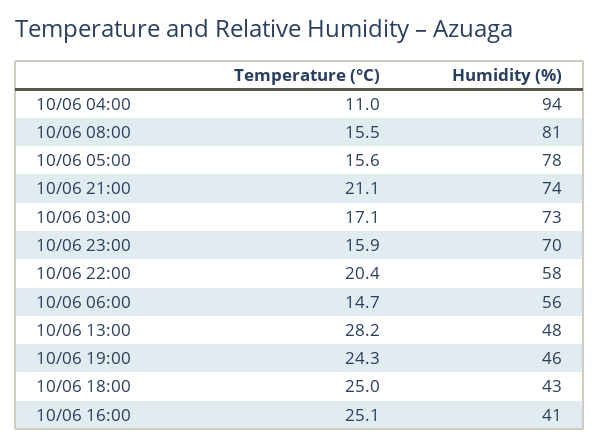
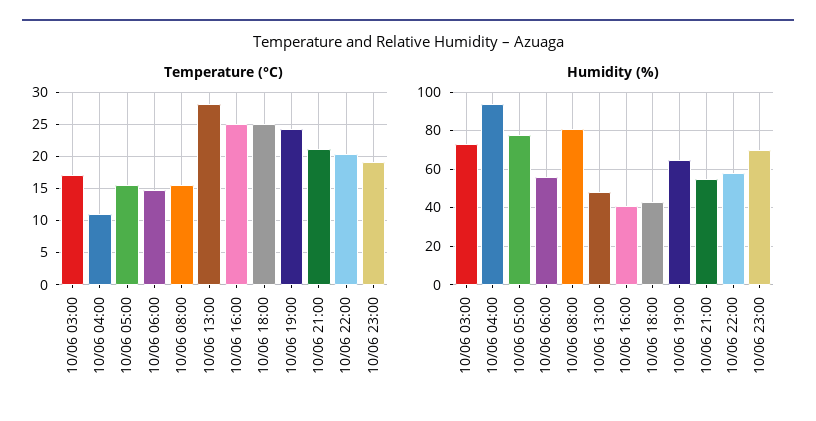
  {
    "Temperature (°C)": {
      "10/06 04:00": 11,
      "10/06 08:00": 15.5,
      "10/06 05:00": 15.6,
      "10/06 21:00": 21.1,
      "10/06 03:00": 17.1,
-     "10/06 23:00": 15.9,
+     "10/06 23:00": 19,
      "10/06 22:00": 20.4,
      "10/06 06:00": 14.7,
      "10/06 13:00": 28.2,
      "10/06 19:00": 24.3,
      "10/06 18:00": 25,
      "10/06 16:00": 25.1
    },
    "Humidity (%)": {
      "10/06 04:00": 94,
      "10/06 08:00": 81,
      "10/06 05:00": 78,
-     "10/06 21:00": 74,
+     "10/06 21:00": 55,
      "10/06 03:00": 73,
      "10/06 23:00": 70,
      "10/06 22:00": 58,
      "10/06 06:00": 56,
      "10/06 13:00": 48,
-     "10/06 19:00": 46,
+     "10/06 19:00": 65,
      "10/06 18:00": 43,
      "10/06 16:00": 41
    }
  }

